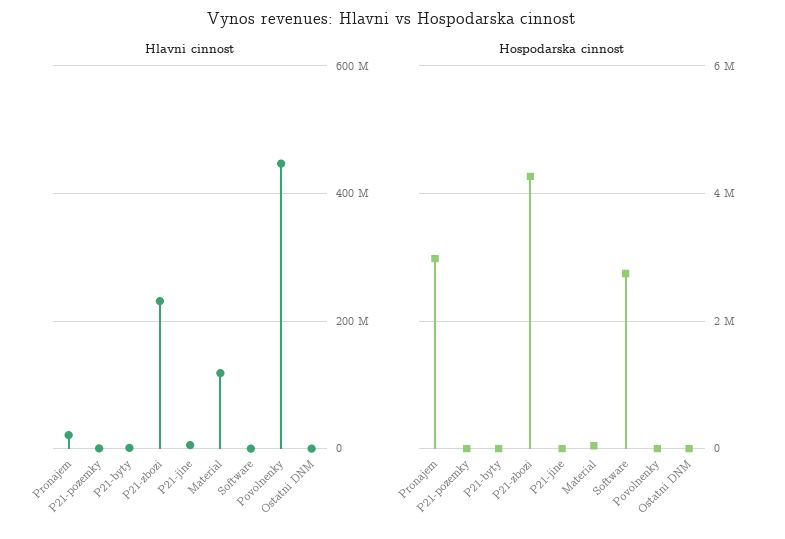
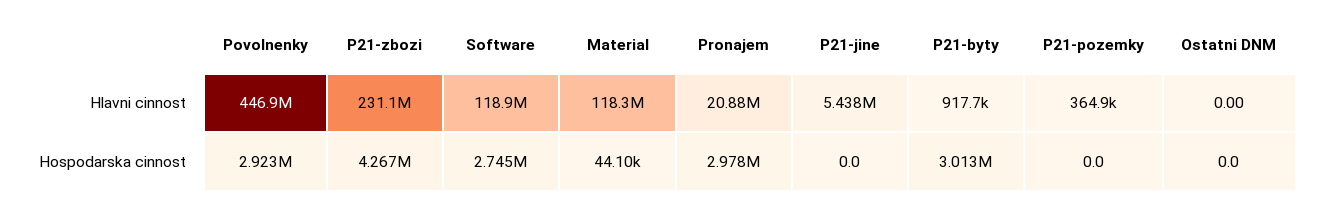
  {
    "Hlavni cinnost": {
      "Pronajem": 20880000,
      "P21-pozemky": 364900,
      "P21-byty": 917700,
      "P21-zbozi": 231100000,
      "P21-jine": 5438000,
      "Material": 118300000,
-     "Software": 0,
+     "Software": 118900000,
      "Povolnenky": 446900000,
      "Ostatni DNM": 0
    },
    "Hospodarska cinnost": {
      "Pronajem": 2978000,
      "P21-pozemky": 0,
-     "P21-byty": 0,
+     "P21-byty": 3013000,
      "P21-zbozi": 4267000,
      "P21-jine": 0,
      "Material": 44100,
      "Software": 2745000,
-     "Povolnenky": 0,
+     "Povolnenky": 2923000,
      "Ostatni DNM": 0
    }
  }

